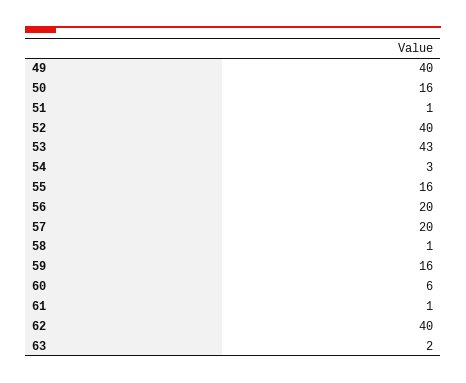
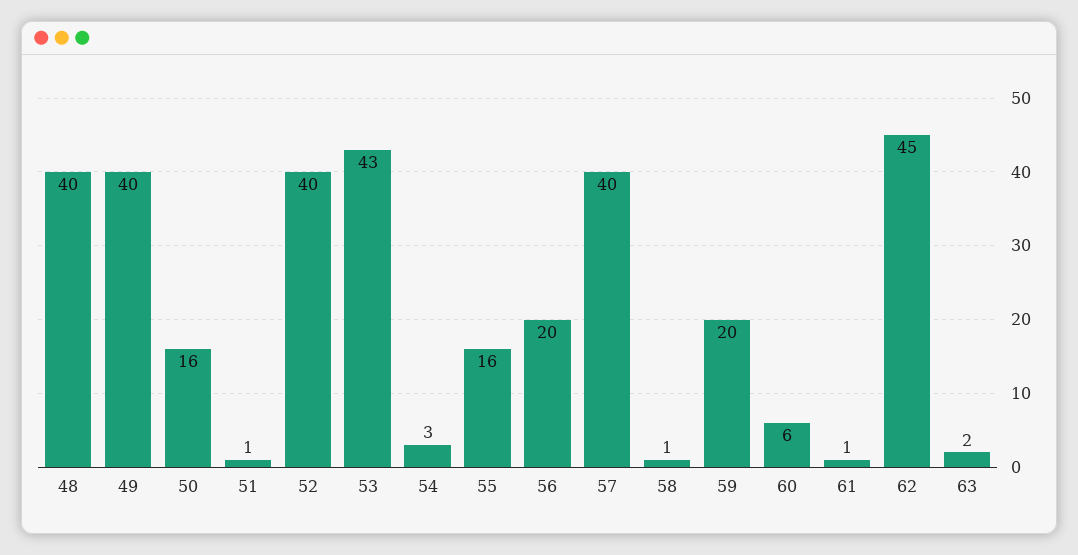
  {
    "49": 40,
    "50": 16,
    "51": 1,
    "52": 40,
    "53": 43,
    "54": 3,
    "55": 16,
    "56": 20,
-   "57": 20,
+   "57": 40,
    "58": 1,
-   "59": 16,
+   "59": 20,
    "60": 6,
    "61": 1,
-   "62": 40,
+   "62": 45,
-   "63": 2
+   "63": 2,
+   "48": 40
  }

